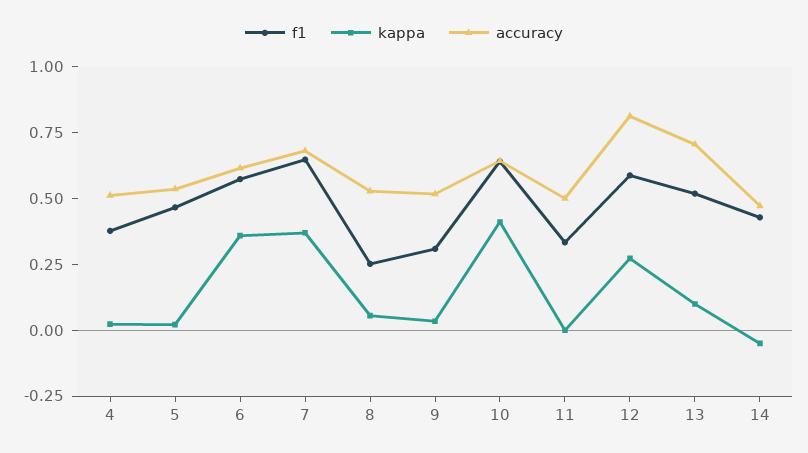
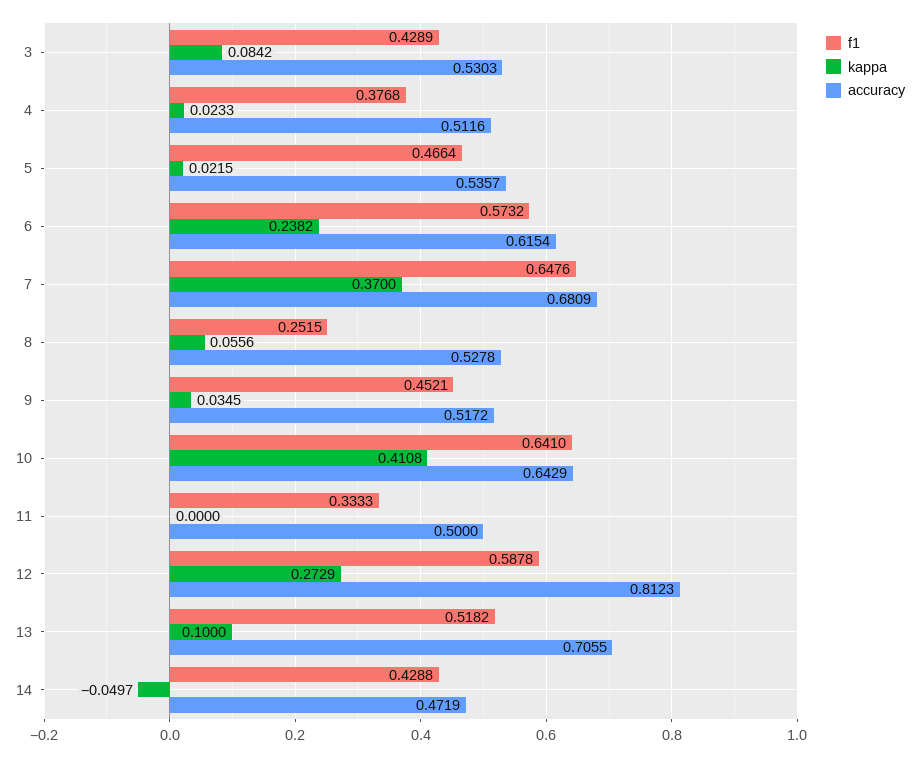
  {
    "f1": {
      "4": 0.3768,
      "5": 0.4664,
      "6": 0.5732,
      "7": 0.6476,
      "8": 0.2515,
-     "9": 0.3,
+     "9": 0.4521,
      "10": 0.641,
      "11": 0.3333,
      "12": 0.5878,
      "13": 0.5182,
-     "14": 0.4288
+     "14": 0.4288,
+     "3": 0.4289
    },
    "kappa": {
      "4": 0.0233,
      "5": 0.0215,
-     "6": 0.35,
+     "6": 0.2382,
      "7": 0.37,
      "8": 0.0556,
      "9": 0.0345,
      "10": 0.4108,
      "11": 0,
      "12": 0.2729,
      "13": 0.1,
-     "14": -0.0497
+     "14": -0.0497,
+     "3": 0.0842
    },
    "accuracy": {
      "4": 0.5116,
      "5": 0.5357,
      "6": 0.6154,
      "7": 0.6809,
      "8": 0.5278,
      "9": 0.5172,
      "10": 0.6429,
      "11": 0.5,
      "12": 0.8123,
      "13": 0.7055,
-     "14": 0.4719
+     "14": 0.4719,
+     "3": 0.5303
    }
  }

